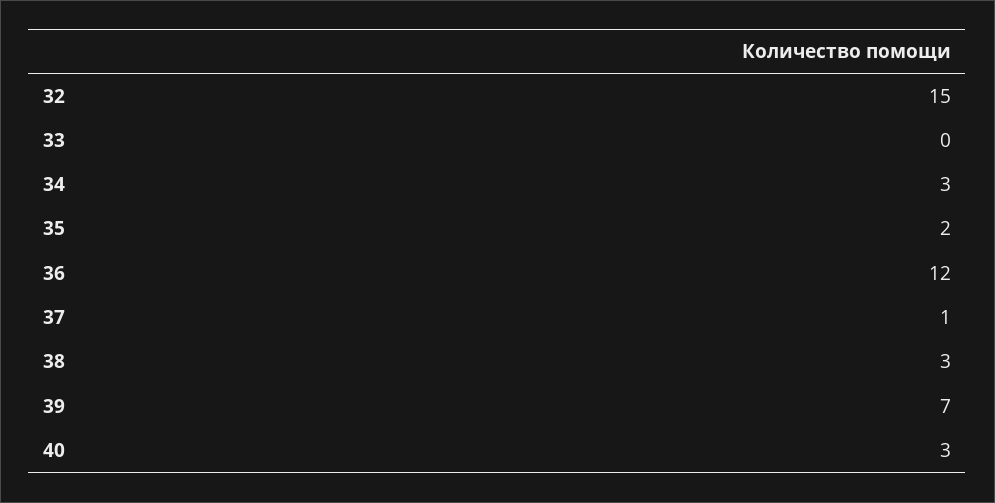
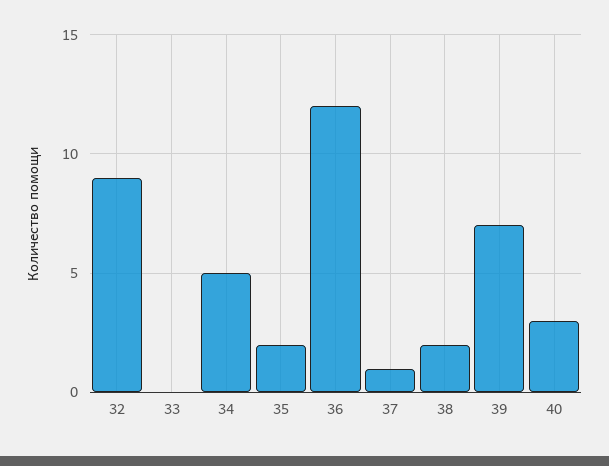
  {
-   "32": 15,
+   "32": 9,
    "33": 0,
-   "34": 3,
+   "34": 5,
    "35": 2,
    "36": 12,
    "37": 1,
-   "38": 3,
+   "38": 2,
    "39": 7,
    "40": 3
  }

